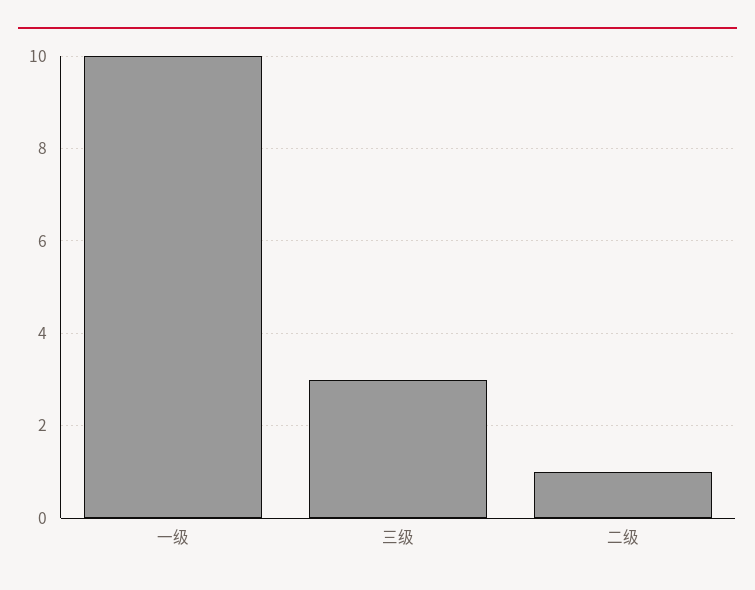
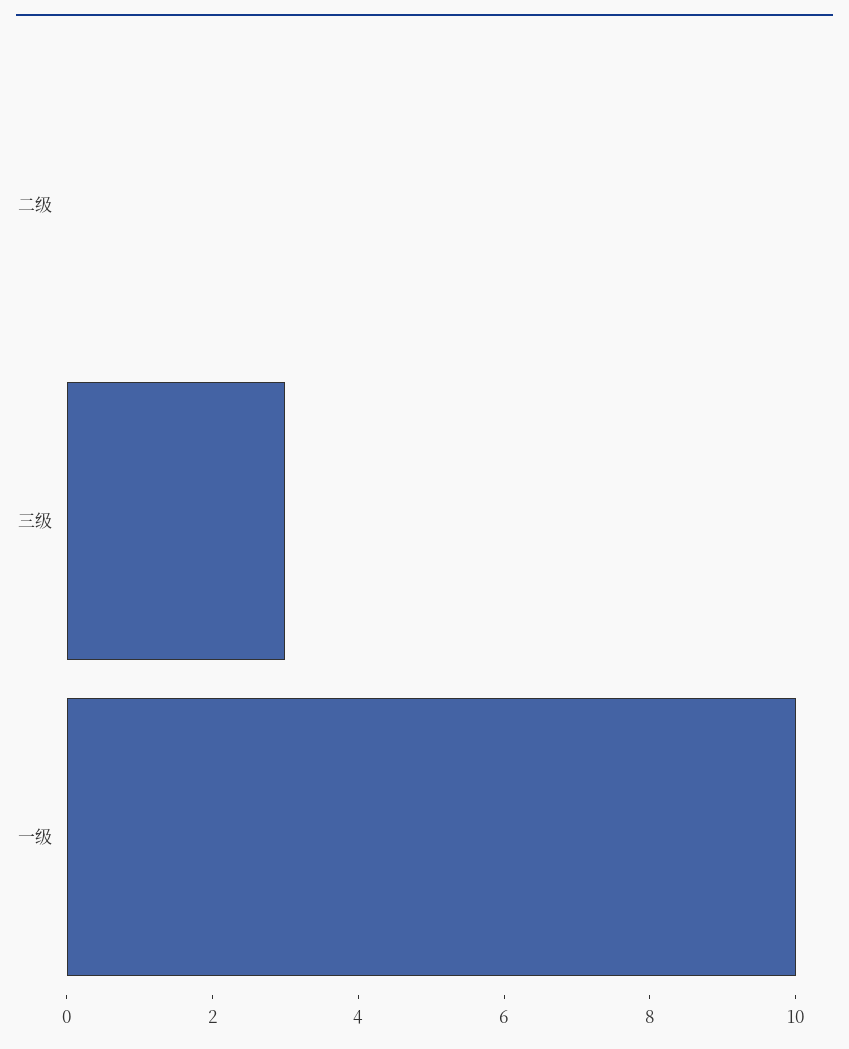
  {
    "一级": 10,
    "三级": 3,
-   "二级": 1
+   "二级": 0
  }

